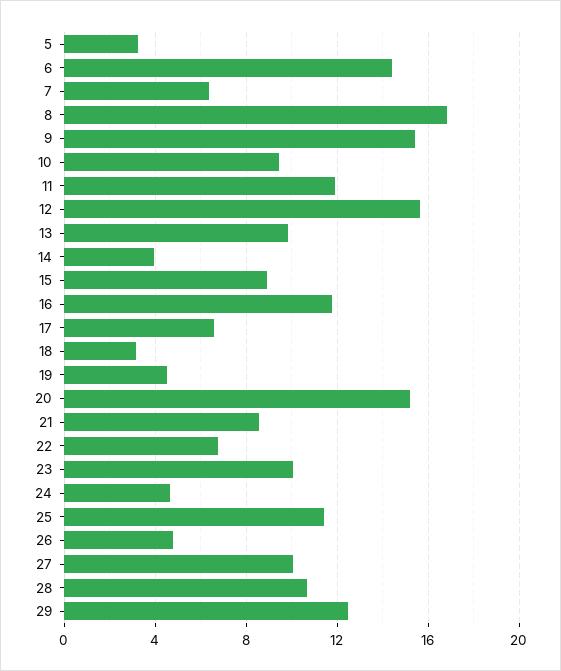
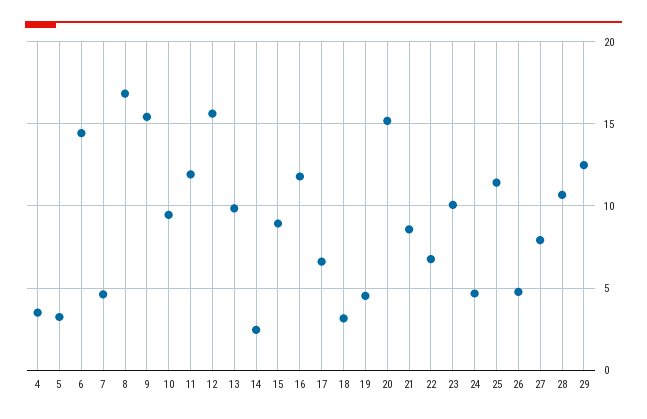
  {
    "5": 3,
    "6": 14.5,
-   "7": 6.5,
+   "7": 4.5,
    "8": 17,
    "9": 15.5,
    "10": 9.5,
    "11": 12,
    "12": 15.5,
    "13": 10,
-   "14": 4,
+   "14": 2.5,
    "15": 9,
    "16": 12,
    "17": 6.5,
    "18": 3,
    "19": 4.5,
    "20": 15,
    "21": 8.5,
    "22": 7,
    "23": 10,
    "24": 4.5,
    "25": 11.5,
    "26": 5,
-   "27": 10,
+   "27": 8,
    "28": 10.5,
-   "29": 12.5
+   "29": 12.5,
+   "4": 3.5
  }

